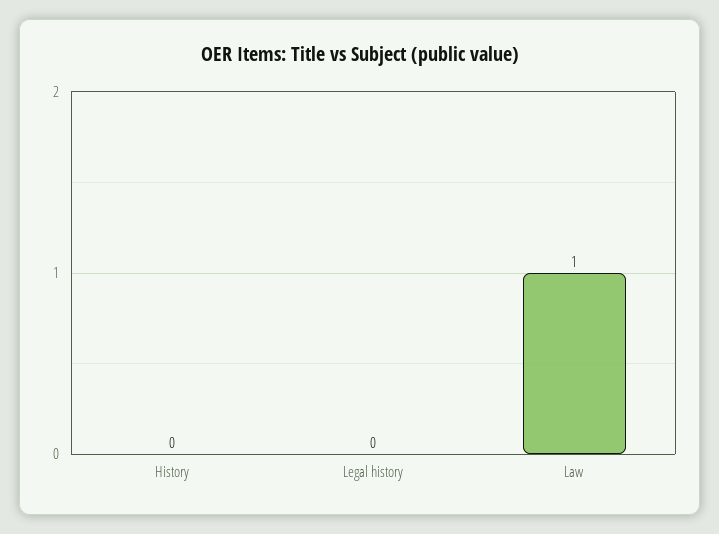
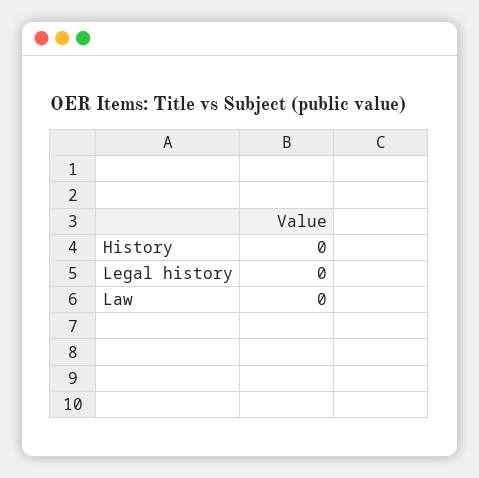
  {
    "History": 0,
    "Legal history": 0,
-   "Law": 1
+   "Law": 0
  }

